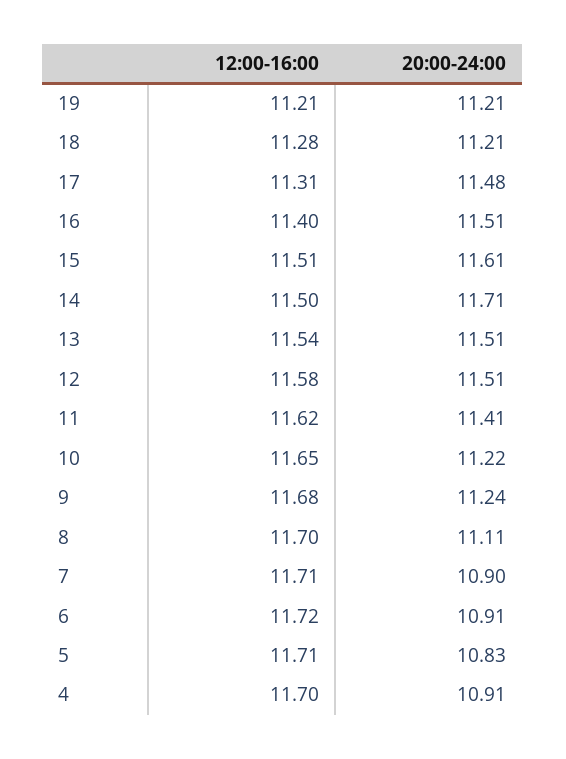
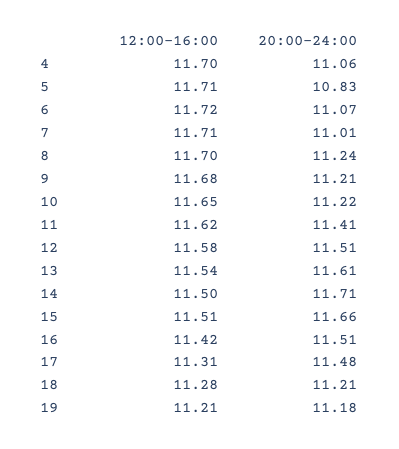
  {
    "12:00-16:00": {
      "19": 11.21,
      "18": 11.28,
      "17": 11.31,
-     "16": 11.4,
+     "16": 11.42,
      "15": 11.51,
      "14": 11.5,
      "13": 11.54,
      "12": 11.58,
      "11": 11.62,
      "10": 11.65,
      "9": 11.68,
      "8": 11.7,
      "7": 11.71,
      "6": 11.72,
      "5": 11.71,
      "4": 11.7
    },
    "20:00-24:00": {
-     "19": 11.21,
+     "19": 11.18,
      "18": 11.21,
      "17": 11.48,
      "16": 11.51,
-     "15": 11.61,
+     "15": 11.66,
      "14": 11.71,
-     "13": 11.51,
+     "13": 11.61,
      "12": 11.51,
      "11": 11.41,
      "10": 11.22,
-     "9": 11.24,
+     "9": 11.21,
-     "8": 11.11,
+     "8": 11.24,
-     "7": 10.9,
+     "7": 11.01,
-     "6": 10.91,
+     "6": 11.07,
      "5": 10.83,
-     "4": 10.91
+     "4": 11.06
    }
  }

